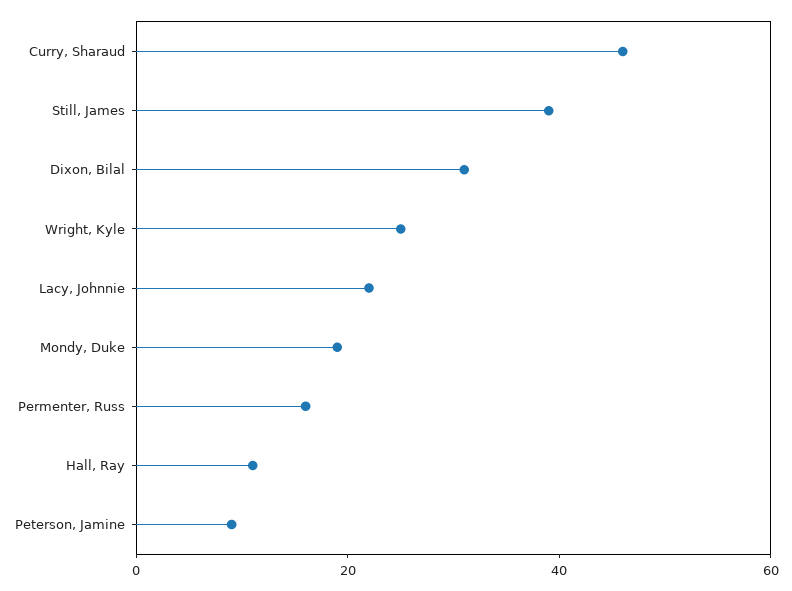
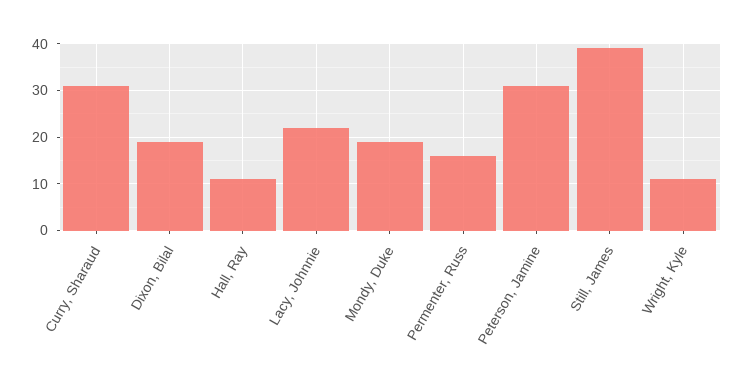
  {
-   "Curry, Sharaud": 45,
+   "Curry, Sharaud": 30,
    "Still, James": 40,
-   "Dixon, Bilal": 30,
+   "Dixon, Bilal": 20,
-   "Wright, Kyle": 25,
+   "Wright, Kyle": 10,
    "Lacy, Johnnie": 20,
    "Mondy, Duke": 20,
    "Permenter, Russ": 15,
    "Hall, Ray": 10,
-   "Peterson, Jamine": 10
+   "Peterson, Jamine": 30
  }

